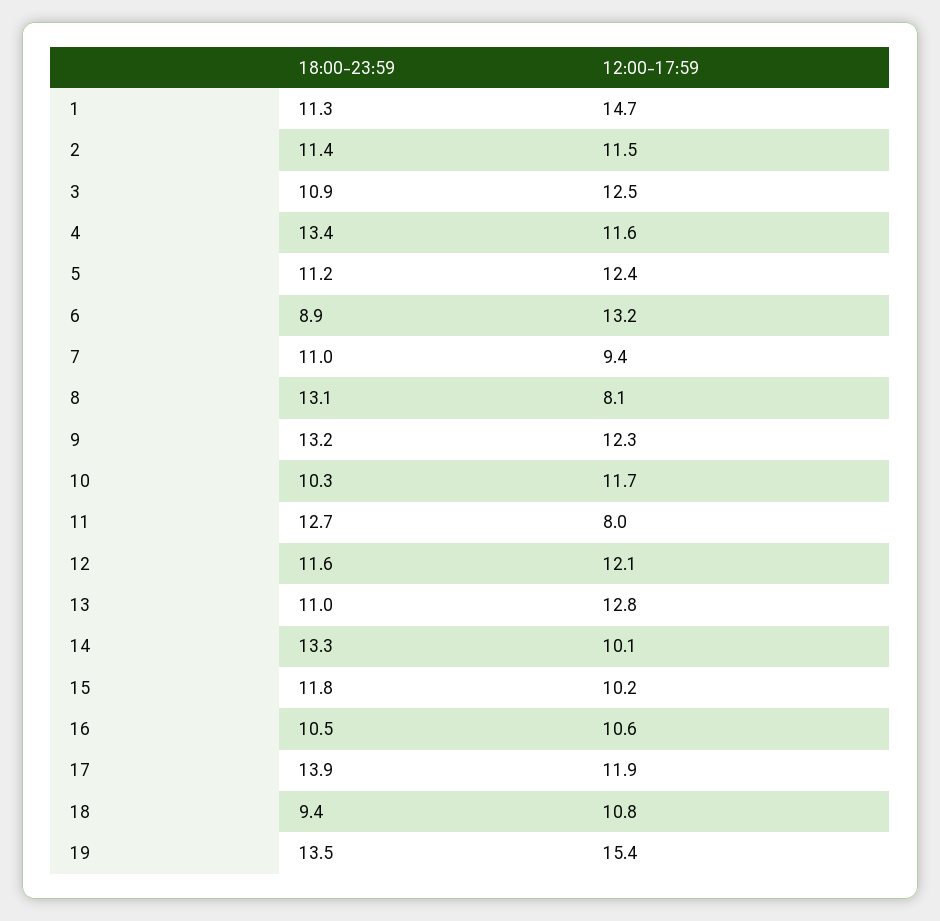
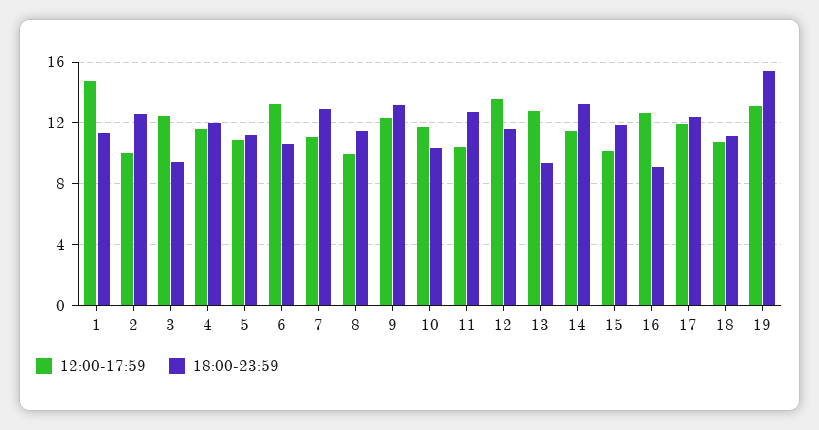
  {
    "18:00-23:59": {
      "1": 11.3,
-     "2": 11.4,
+     "2": 12.5,
-     "3": 10.9,
+     "3": 9.5,
-     "4": 13.4,
+     "4": 12,
      "5": 11.2,
-     "6": 8.9,
+     "6": 10.5,
-     "7": 11,
+     "7": 13,
-     "8": 13.1,
+     "8": 11.5,
      "9": 13.2,
      "10": 10.3,
      "11": 12.7,
      "12": 11.6,
-     "13": 11,
+     "13": 9.5,
      "14": 13.3,
      "15": 11.8,
-     "16": 10.5,
+     "16": 9,
-     "17": 13.9,
+     "17": 12.5,
-     "18": 9.4,
+     "18": 11,
-     "19": 13.5
+     "19": 15.5
    },
    "12:00-17:59": {
      "1": 14.7,
-     "2": 11.5,
+     "2": 10,
      "3": 12.5,
      "4": 11.6,
-     "5": 12.4,
+     "5": 11,
      "6": 13.2,
-     "7": 9.4,
+     "7": 11,
-     "8": 8.1,
+     "8": 10,
      "9": 12.3,
      "10": 11.7,
-     "11": 8,
+     "11": 10.5,
-     "12": 12.1,
+     "12": 13.5,
      "13": 12.8,
-     "14": 10.1,
+     "14": 11.5,
      "15": 10.2,
-     "16": 10.6,
+     "16": 12.5,
      "17": 11.9,
      "18": 10.8,
-     "19": 15.4
+     "19": 13
    }
  }

